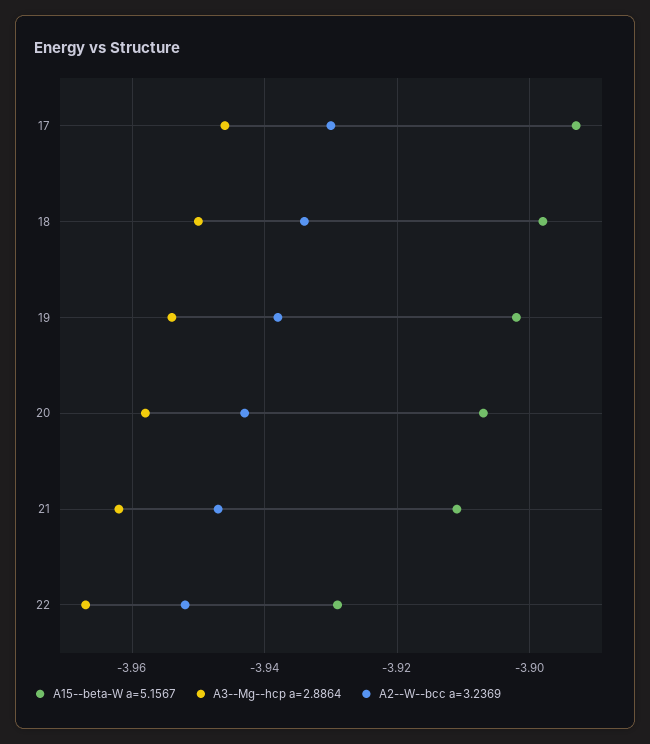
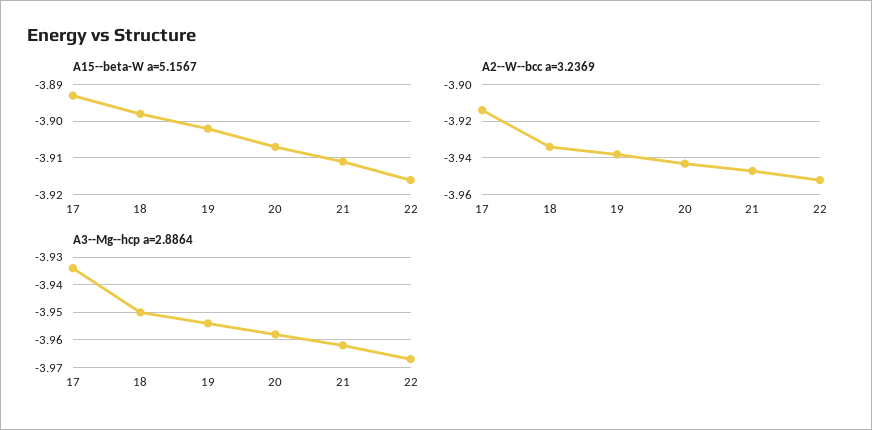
  {
    "A15--beta-W a=5.1567": {
      "17": -3.895,
      "18": -3.9,
      "19": -3.9,
      "20": -3.905,
      "21": -3.91,
-     "22": -3.93
+     "22": -3.915
    },
    "A3--Mg--hcp a=2.8864": {
-     "17": -3.945,
+     "17": -3.935,
      "18": -3.95,
      "19": -3.955,
      "20": -3.96,
      "21": -3.96,
      "22": -3.965
    },
    "A2--W--bcc a=3.2369": {
-     "17": -3.93,
+     "17": -3.915,
      "18": -3.935,
      "19": -3.94,
      "20": -3.945,
      "21": -3.945,
      "22": -3.95
    }
  }

